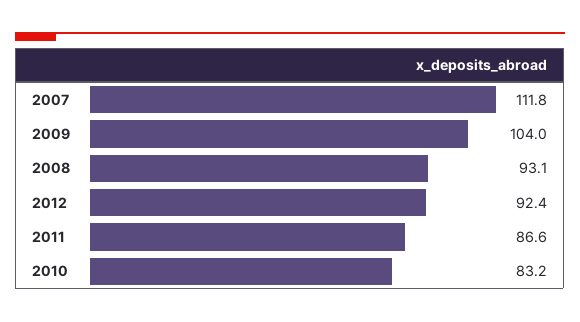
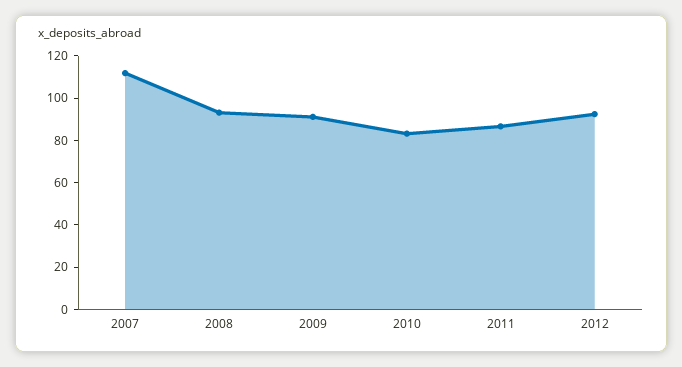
  {
    "2007": 111.8,
-   "2009": 104,
+   "2009": 90,
    "2008": 93.1,
    "2012": 92.4,
    "2011": 86.6,
    "2010": 83.2
  }

